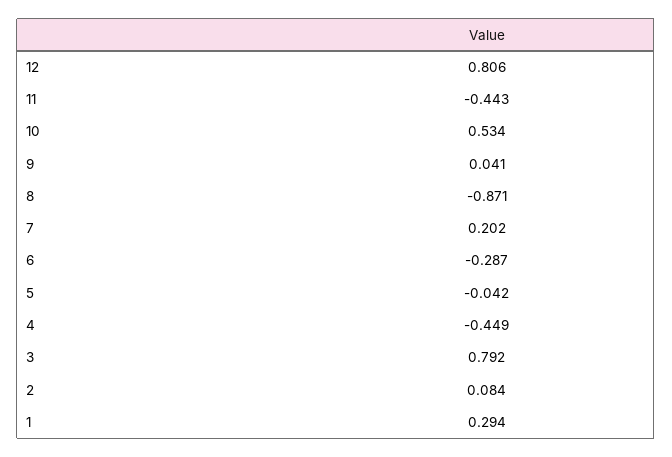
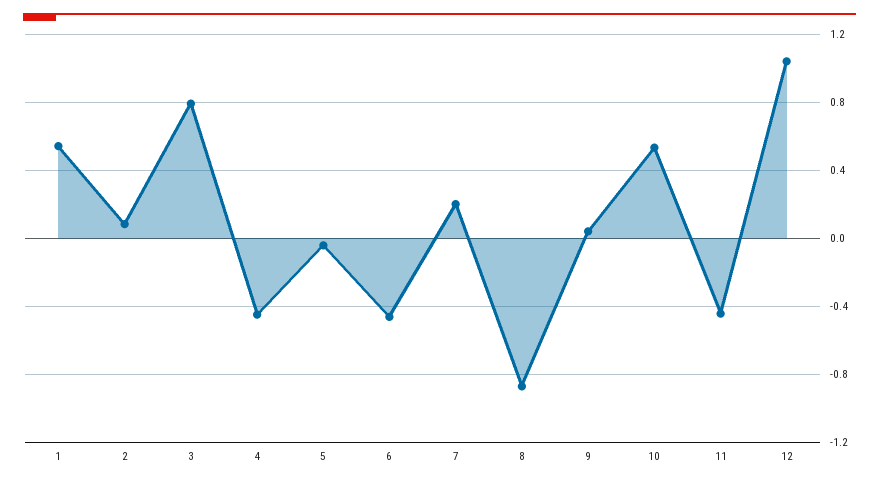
  {
-   "12": 0.806,
+   "12": 1.05,
    "11": -0.443,
    "10": 0.534,
    "9": 0.041,
    "8": -0.871,
    "7": 0.202,
-   "6": -0.287,
+   "6": -0.45,
    "5": -0.042,
    "4": -0.449,
    "3": 0.792,
    "2": 0.084,
-   "1": 0.294
+   "1": 0.55
  }

